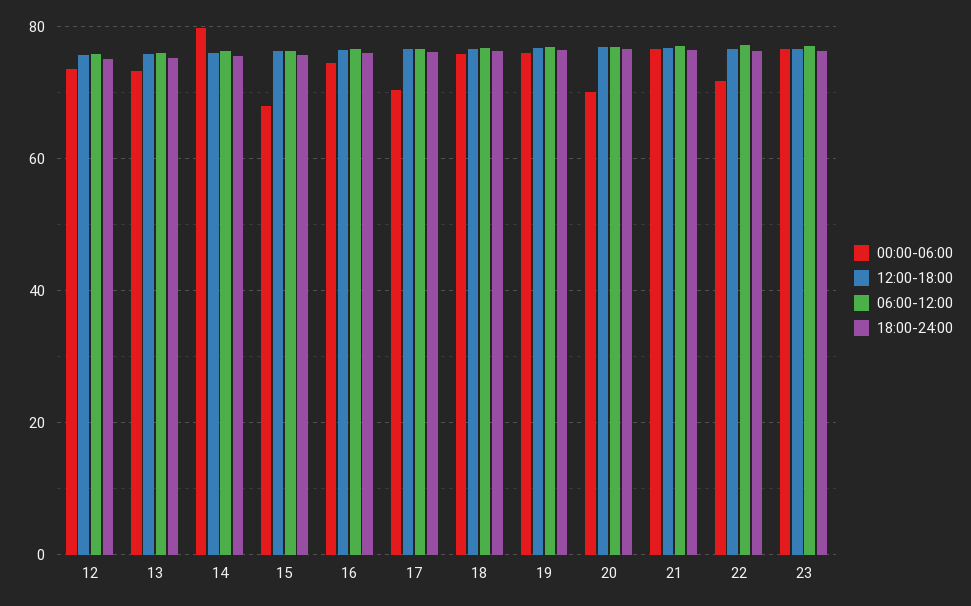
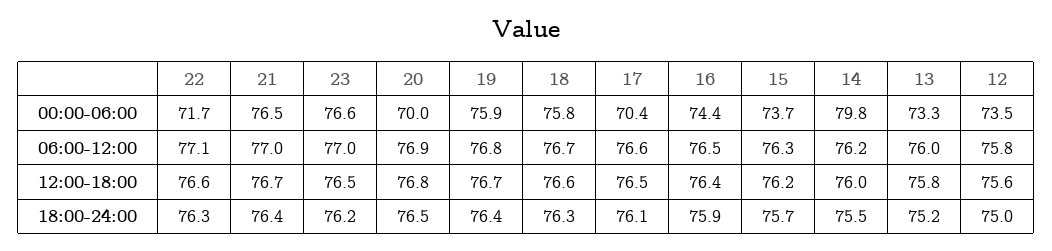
  {
    "00:00-06:00": {
      "12": 73.5,
      "13": 73.3,
      "14": 79.8,
-     "15": 68,
+     "15": 73.7,
      "16": 74.4,
      "17": 70.4,
      "18": 75.8,
      "19": 75.9,
      "20": 70,
      "21": 76.5,
      "22": 71.7,
      "23": 76.6
    },
    "12:00-18:00": {
      "12": 75.6,
      "13": 75.8,
      "14": 76,
      "15": 76.2,
      "16": 76.4,
      "17": 76.5,
      "18": 76.6,
      "19": 76.7,
      "20": 76.8,
      "21": 76.7,
      "22": 76.6,
      "23": 76.5
    },
    "06:00-12:00": {
      "12": 75.8,
      "13": 76,
      "14": 76.2,
      "15": 76.3,
      "16": 76.5,
      "17": 76.6,
      "18": 76.7,
      "19": 76.8,
      "20": 76.9,
      "21": 77,
      "22": 77.1,
      "23": 77
    },
    "18:00-24:00": {
      "12": 75,
      "13": 75.2,
      "14": 75.5,
      "15": 75.7,
      "16": 75.9,
      "17": 76.1,
      "18": 76.3,
      "19": 76.4,
      "20": 76.5,
      "21": 76.4,
      "22": 76.3,
      "23": 76.2
    }
  }

